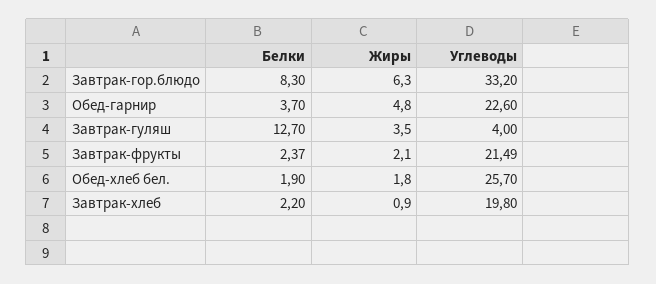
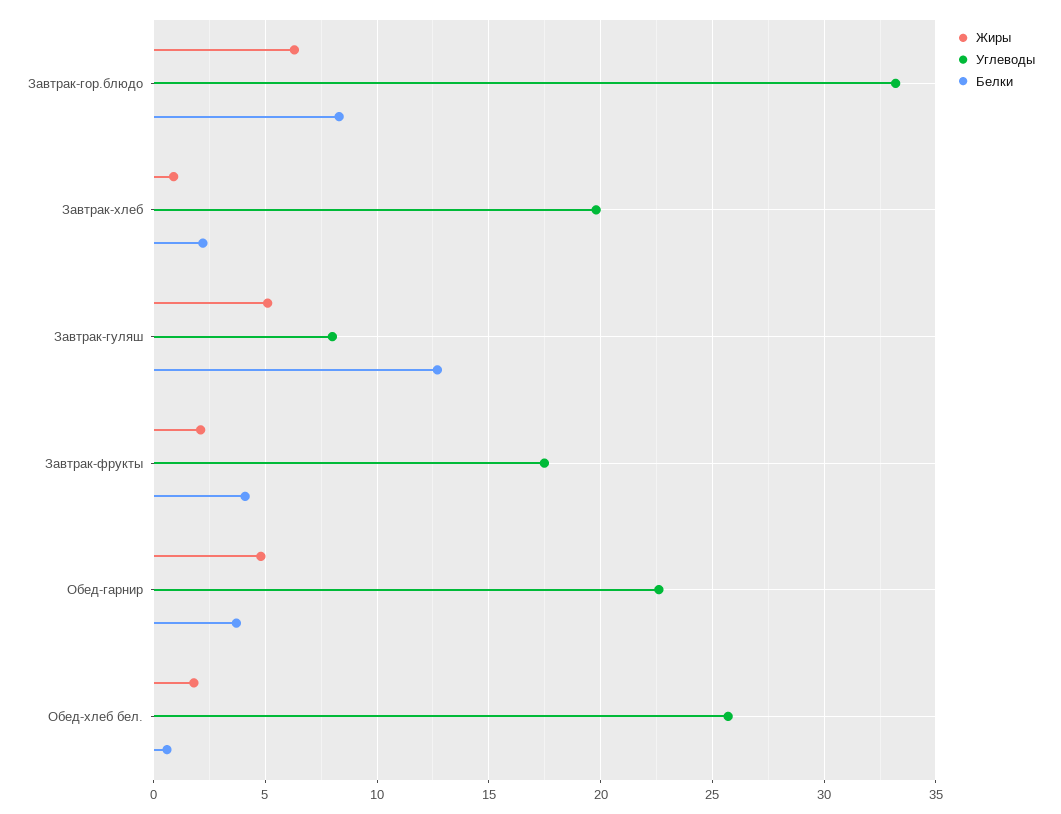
  {
    "Белки": {
      "Завтрак-гор.блюдо": 8.3,
      "Обед-гарнир": 3.7,
      "Завтрак-гуляш": 12.7,
-     "Завтрак-фрукты": 2.37,
+     "Завтрак-фрукты": 4,
-     "Обед-хлеб бел.": 1.9,
+     "Обед-хлеб бел.": 0.5,
      "Завтрак-хлеб": 2.2
    },
    "Жиры": {
      "Завтрак-гор.блюдо": 6.3,
      "Обед-гарнир": 4.8,
-     "Завтрак-гуляш": 3.5,
+     "Завтрак-гуляш": 5,
      "Завтрак-фрукты": 2.1,
      "Обед-хлеб бел.": 1.8,
      "Завтрак-хлеб": 0.9
    },
    "Углеводы": {
      "Завтрак-гор.блюдо": 33.2,
      "Обед-гарнир": 22.6,
-     "Завтрак-гуляш": 4,
+     "Завтрак-гуляш": 8,
-     "Завтрак-фрукты": 21.49,
+     "Завтрак-фрукты": 17.5,
      "Обед-хлеб бел.": 25.7,
      "Завтрак-хлеб": 19.8
    }
  }

